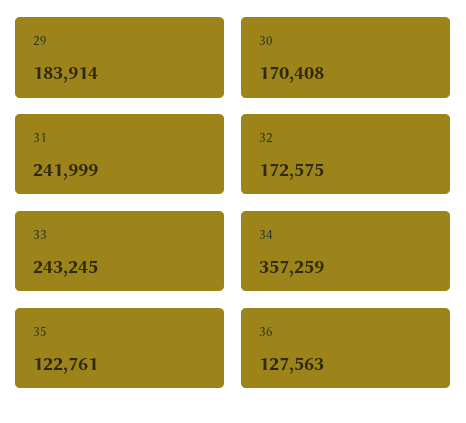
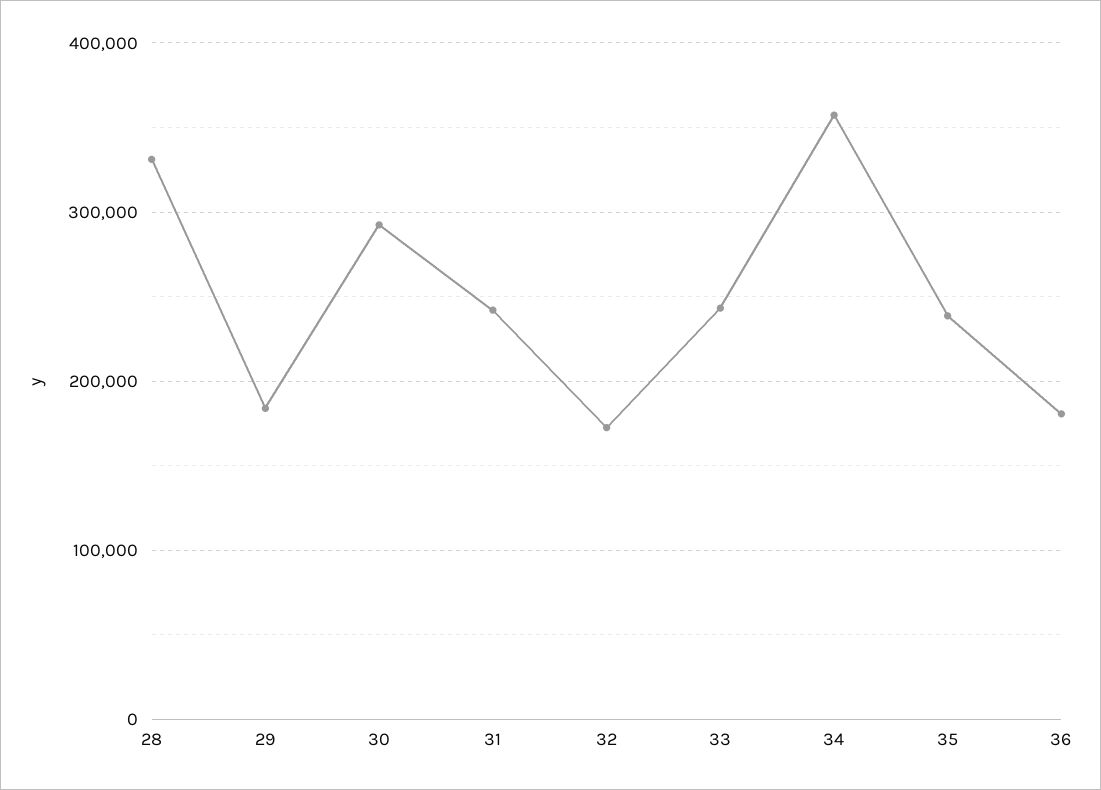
  {
    "29": 183914,
-   "30": 170408,
+   "30": 290000,
    "31": 241999,
    "32": 172575,
    "33": 243245,
    "34": 357259,
-   "35": 122761,
+   "35": 240000,
-   "36": 127563
+   "36": 180000,
+   "28": 330000
  }

